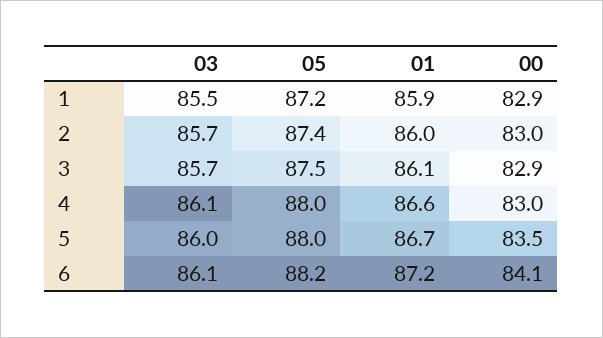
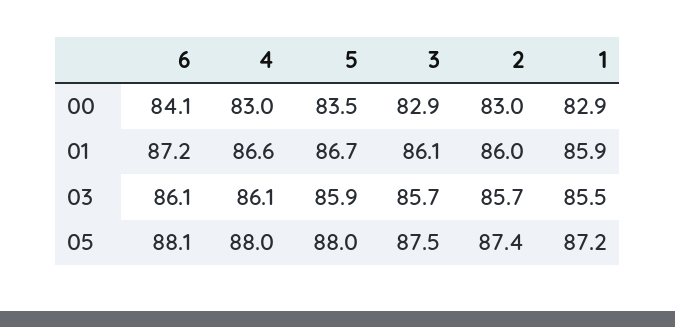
  {
    "03": {
      "1": 85.5,
      "2": 85.7,
      "3": 85.7,
      "4": 86.1,
-     "5": 86,
+     "5": 85.9,
      "6": 86.1
    },
    "05": {
      "1": 87.2,
      "2": 87.4,
      "3": 87.5,
      "4": 88,
      "5": 88,
-     "6": 88.2
+     "6": 88.1
    },
    "01": {
      "1": 85.9,
      "2": 86,
      "3": 86.1,
      "4": 86.6,
      "5": 86.7,
      "6": 87.2
    },
    "00": {
      "1": 82.9,
      "2": 83,
      "3": 82.9,
      "4": 83,
      "5": 83.5,
      "6": 84.1
    }
  }

